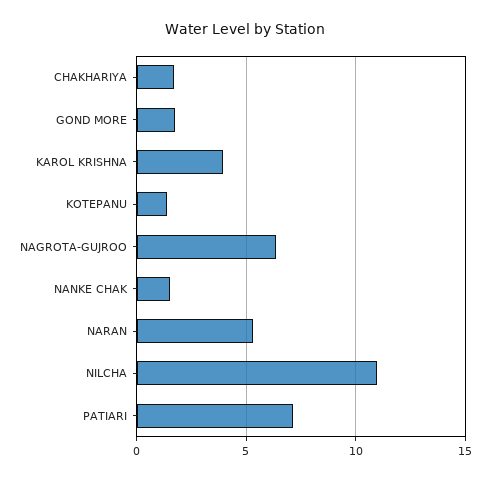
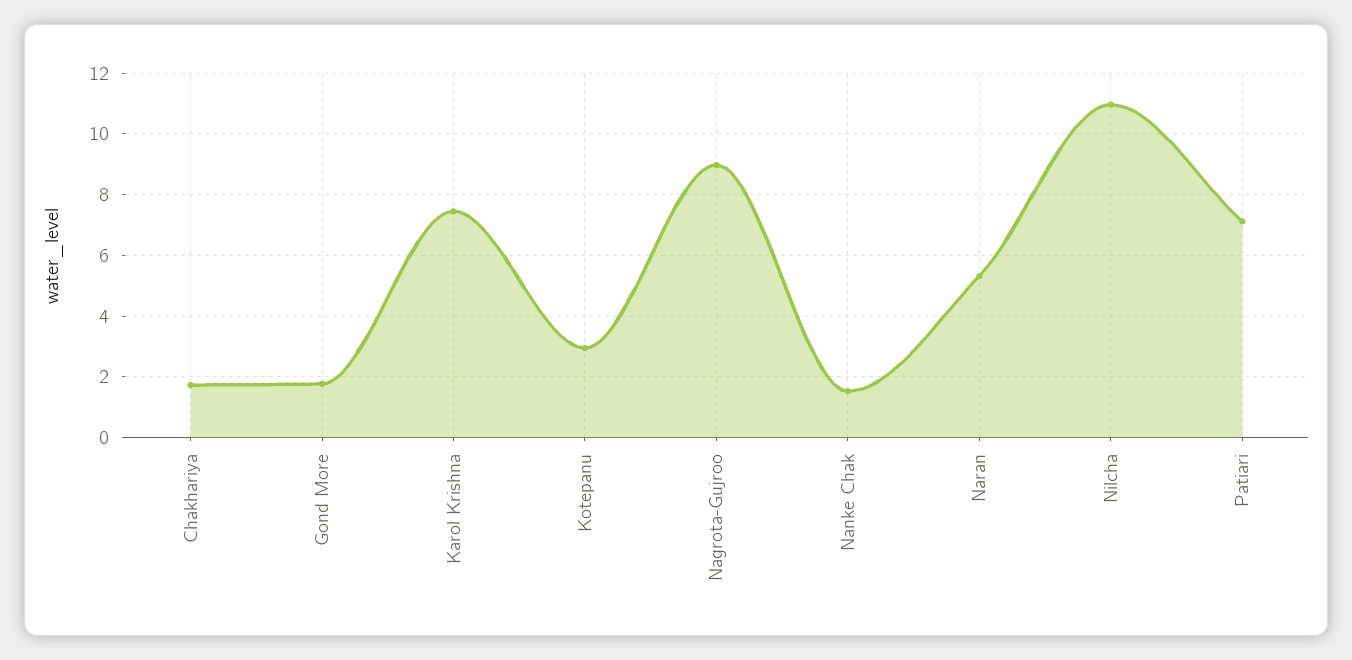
  {
    "CHAKHARIYA": 1.8,
    "GOND MORE": 1.8,
-   "KAROL KRISHNA": 4,
+   "KAROL KRISHNA": 7.4,
-   "KOTEPANU": 1.5,
+   "KOTEPANU": 3,
-   "NAGROTA-GUJROO": 6.5,
+   "NAGROTA-GUJROO": 9,
    "NANKE CHAK": 1.6,
    "NARAN": 5.4,
    "NILCHA": 11,
    "PATIARI": 7.2
  }

